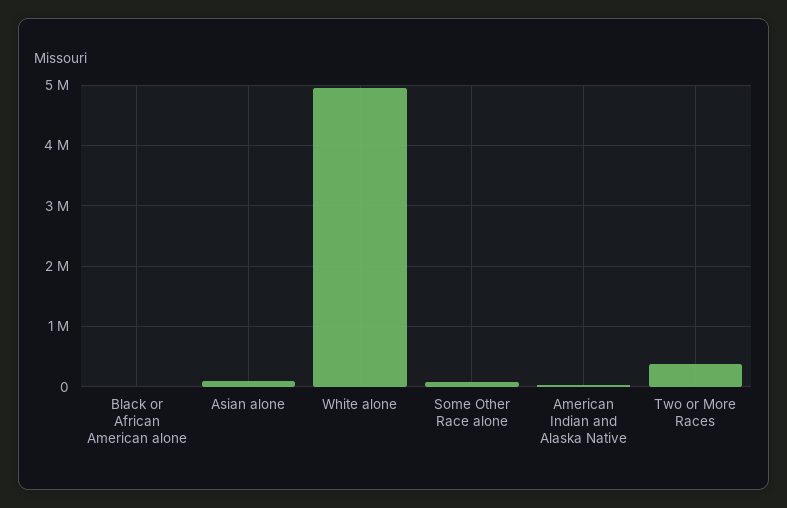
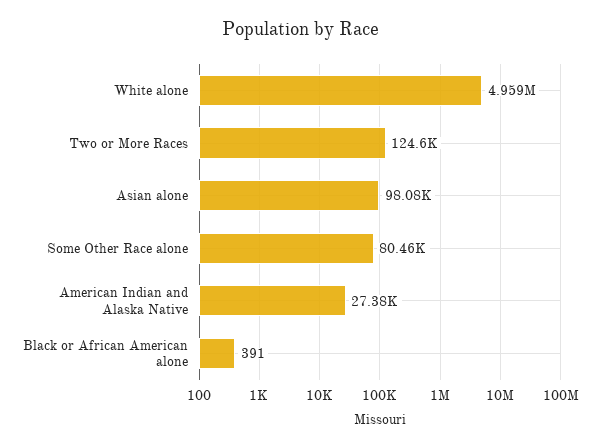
  {
    "Black or African American alone": 391,
    "Asian alone": 98080,
    "White alone": 4959000,
    "Some Other Race alone": 80460,
    "American Indian and Alaska Native": 27380,
-   "Two or More Races": 400000
+   "Two or More Races": 124600
  }

